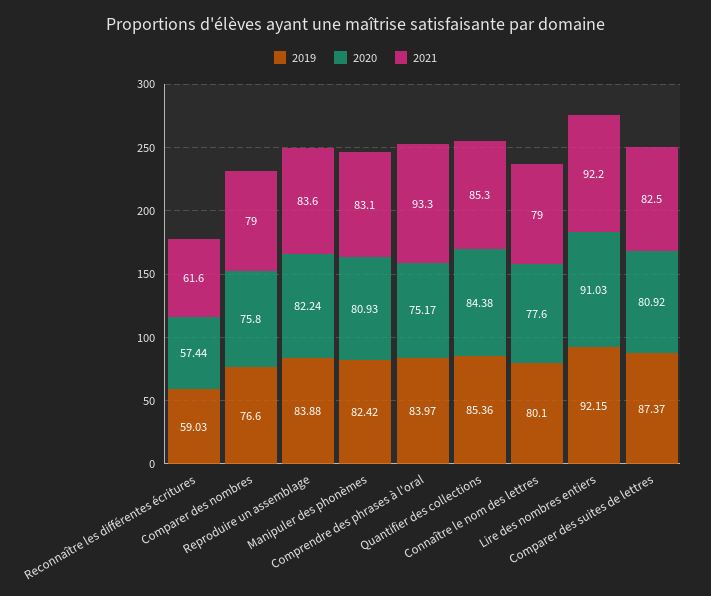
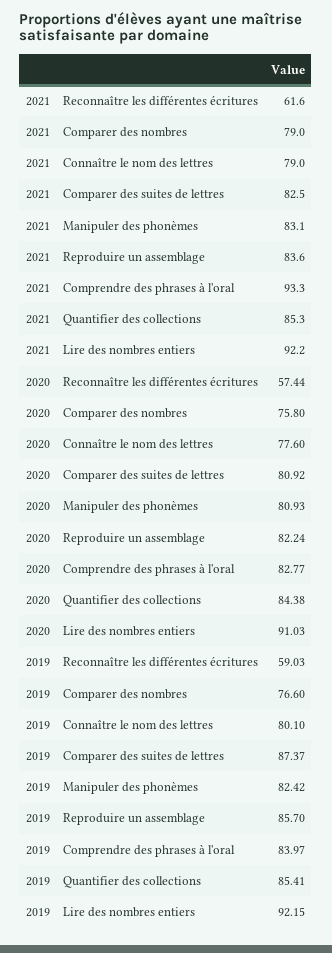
  {
    "2019": {
      "Reconnaître les différentes écritures": 59.03,
      "Comparer des nombres": 76.6,
-     "Reproduire un assemblage": 83.88,
+     "Reproduire un assemblage": 85.7,
      "Manipuler des phonèmes": 82.42,
      "Comprendre des phrases à l'oral": 83.97,
-     "Quantifier des collections": 85.36,
+     "Quantifier des collections": 85.41,
      "Connaître le nom des lettres": 80.1,
      "Lire des nombres entiers": 92.15,
      "Comparer des suites de lettres": 87.37
    },
    "2020": {
      "Reconnaître les différentes écritures": 57.44,
      "Comparer des nombres": 75.8,
      "Reproduire un assemblage": 82.24,
      "Manipuler des phonèmes": 80.93,
-     "Comprendre des phrases à l'oral": 75.17,
+     "Comprendre des phrases à l'oral": 82.77,
      "Quantifier des collections": 84.38,
      "Connaître le nom des lettres": 77.6,
      "Lire des nombres entiers": 91.03,
      "Comparer des suites de lettres": 80.92
    },
    "2021": {
      "Reconnaître les différentes écritures": 61.6,
      "Comparer des nombres": 79,
      "Reproduire un assemblage": 83.6,
      "Manipuler des phonèmes": 83.1,
      "Comprendre des phrases à l'oral": 93.3,
      "Quantifier des collections": 85.3,
      "Connaître le nom des lettres": 79,
      "Lire des nombres entiers": 92.2,
      "Comparer des suites de lettres": 82.5
    }
  }

